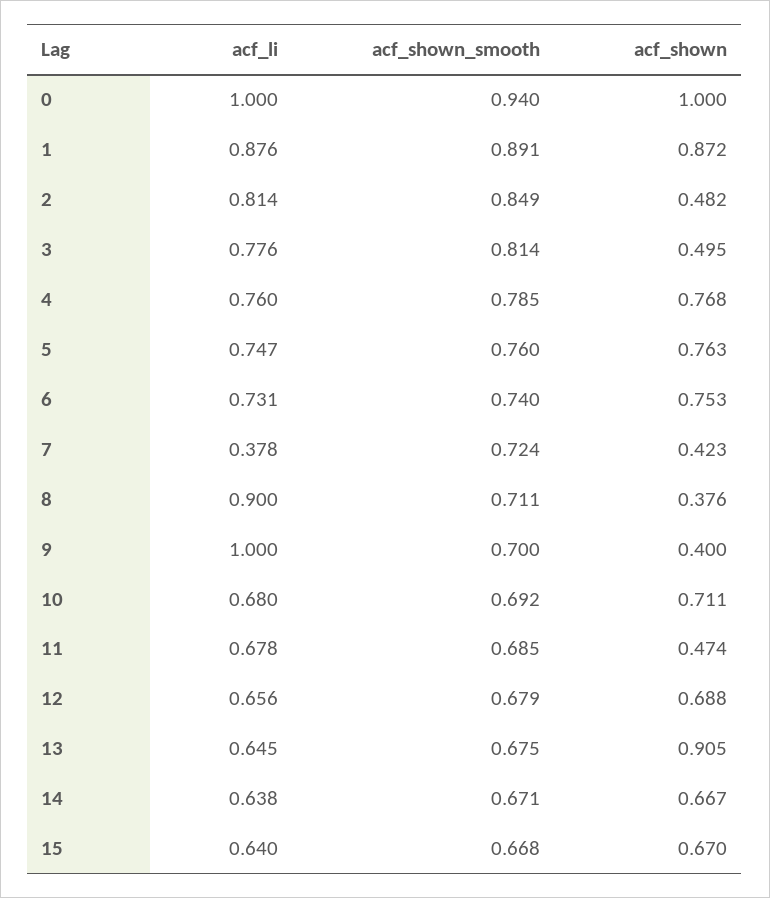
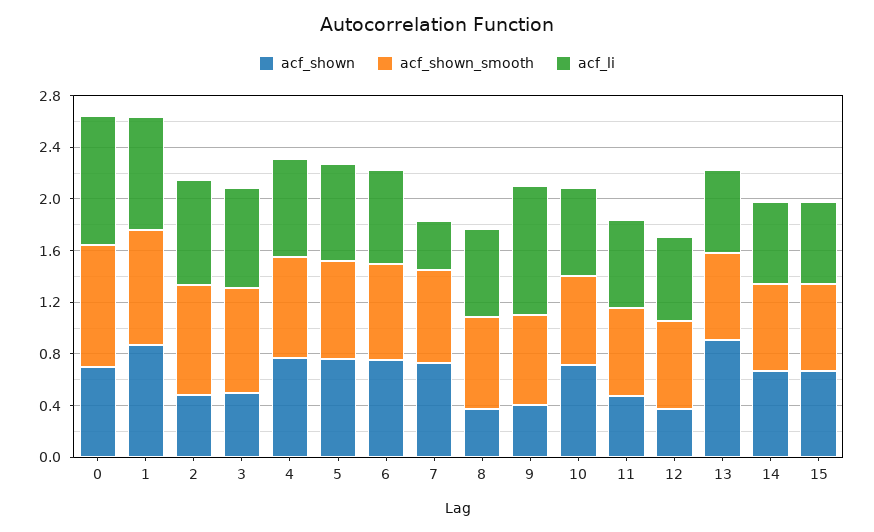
  {
    "acf_li": {
      "0": 1,
      "1": 0.876,
      "2": 0.814,
      "3": 0.776,
      "4": 0.76,
      "5": 0.747,
      "6": 0.731,
      "7": 0.378,
-     "8": 0.9,
+     "8": 0.7,
      "9": 1,
      "10": 0.68,
      "11": 0.678,
      "12": 0.656,
      "13": 0.645,
      "14": 0.638,
      "15": 0.64
    },
    "acf_shown_smooth": {
      "0": 0.94,
      "1": 0.891,
      "2": 0.849,
      "3": 0.814,
      "4": 0.785,
      "5": 0.76,
      "6": 0.74,
      "7": 0.724,
      "8": 0.711,
      "9": 0.7,
      "10": 0.692,
      "11": 0.685,
      "12": 0.679,
      "13": 0.675,
      "14": 0.671,
      "15": 0.668
    },
    "acf_shown": {
-     "0": 1,
+     "0": 0.7,
      "1": 0.872,
      "2": 0.482,
      "3": 0.495,
      "4": 0.768,
      "5": 0.763,
      "6": 0.753,
-     "7": 0.423,
+     "7": 0.7,
      "8": 0.376,
      "9": 0.4,
      "10": 0.711,
      "11": 0.474,
-     "12": 0.688,
+     "12": 0.4,
      "13": 0.905,
      "14": 0.667,
      "15": 0.67
    }
  }

